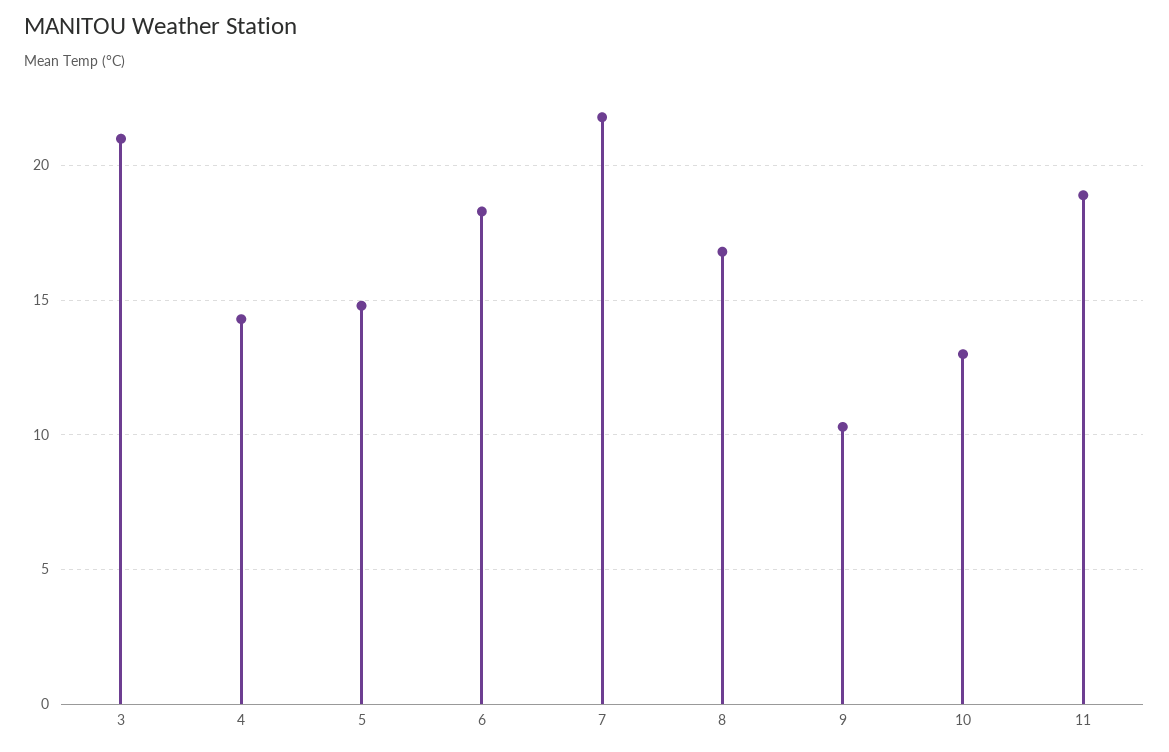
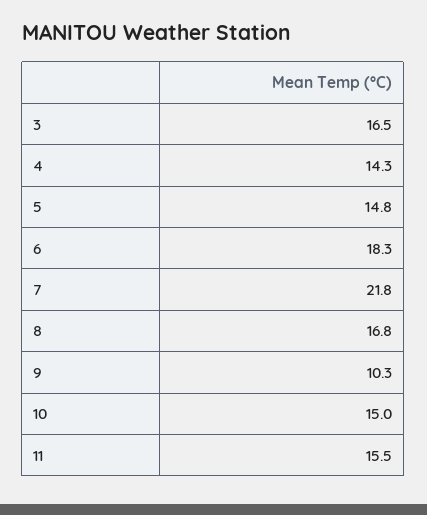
  {
-   "3": 21,
+   "3": 16.5,
    "4": 14.3,
    "5": 14.8,
    "6": 18.3,
    "7": 21.8,
    "8": 16.8,
    "9": 10.3,
-   "10": 13,
+   "10": 15,
-   "11": 19
+   "11": 15.5
  }

